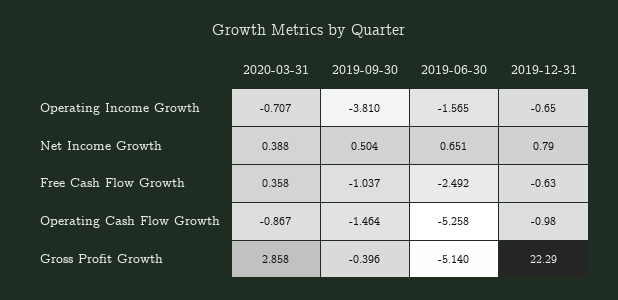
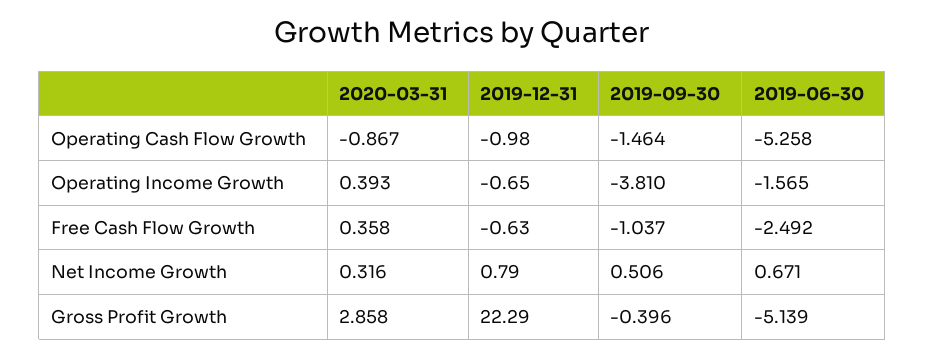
  {
    "2020-03-31": {
-     "Operating Income Growth": -0.707,
+     "Operating Income Growth": 0.393,
-     "Net Income Growth": 0.388,
+     "Net Income Growth": 0.316,
      "Free Cash Flow Growth": 0.358,
      "Operating Cash Flow Growth": -0.867,
      "Gross Profit Growth": 2.858
    },
    "2019-09-30": {
      "Operating Income Growth": -3.81,
-     "Net Income Growth": 0.504,
+     "Net Income Growth": 0.506,
      "Free Cash Flow Growth": -1.037,
      "Operating Cash Flow Growth": -1.464,
      "Gross Profit Growth": -0.396
    },
    "2019-06-30": {
      "Operating Income Growth": -1.565,
-     "Net Income Growth": 0.651,
+     "Net Income Growth": 0.671,
      "Free Cash Flow Growth": -2.492,
      "Operating Cash Flow Growth": -5.258,
-     "Gross Profit Growth": -5.14
+     "Gross Profit Growth": -5.139
    },
    "2019-12-31": {
      "Operating Income Growth": -0.65,
      "Net Income Growth": 0.79,
      "Free Cash Flow Growth": -0.63,
      "Operating Cash Flow Growth": -0.98,
      "Gross Profit Growth": 22.29
    }
  }

